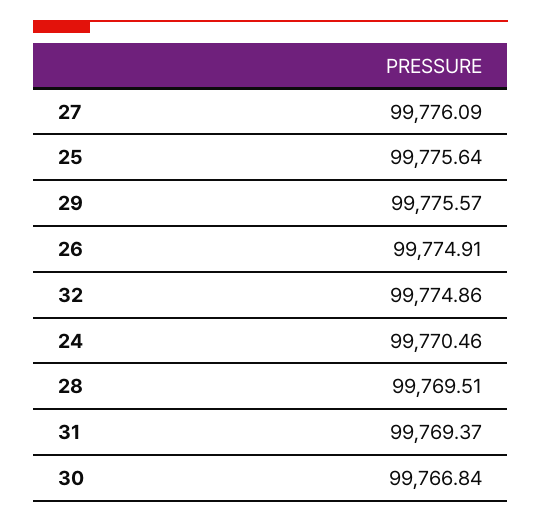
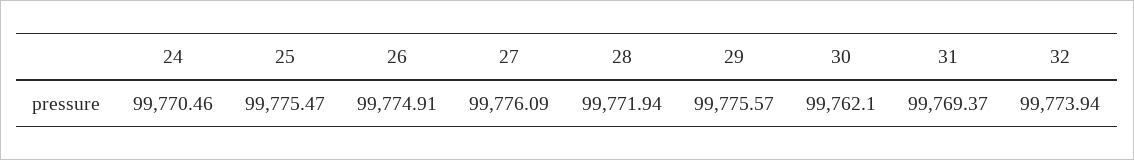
  {
    "27": 99776.09,
-   "25": 99775.64,
+   "25": 99775.47,
    "29": 99775.57,
    "26": 99774.91,
-   "32": 99774.86,
+   "32": 99773.94,
    "24": 99770.46,
-   "28": 99769.51,
+   "28": 99771.94,
    "31": 99769.37,
-   "30": 99766.84
+   "30": 99762.1
  }

